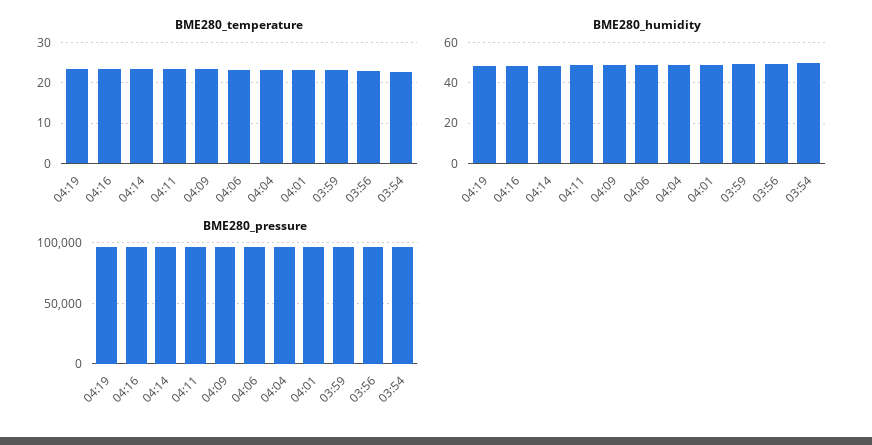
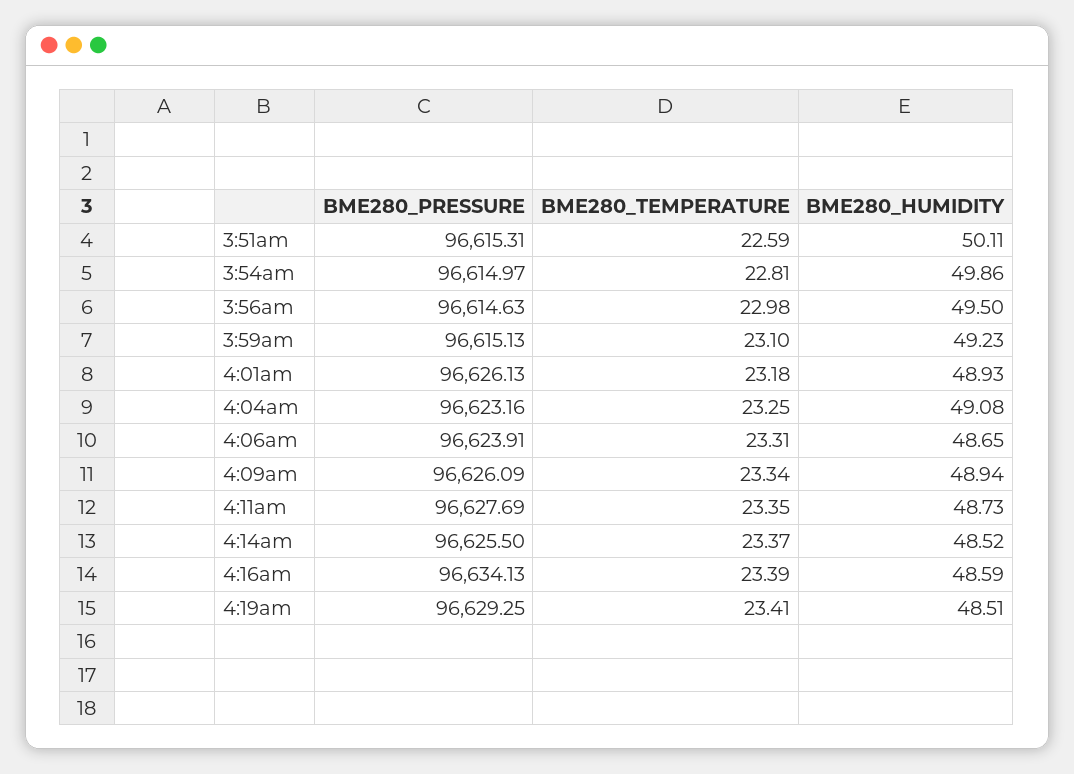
  {
    "BME280_temperature": {
      "04:19": 23.41,
      "04:16": 23.39,
      "04:14": 23.37,
      "04:11": 23.35,
      "04:09": 23.34,
      "04:06": 23.31,
      "04:04": 23.25,
      "04:01": 23.18,
      "03:59": 23.1,
      "03:56": 22.98,
-     "03:54": 22.81
+     "03:54": 22.81,
+     "3:51am": 22.59
    },
    "BME280_humidity": {
      "04:19": 48.51,
      "04:16": 48.59,
      "04:14": 48.52,
      "04:11": 48.73,
      "04:09": 48.94,
      "04:06": 48.65,
      "04:04": 49.08,
      "04:01": 48.93,
      "03:59": 49.23,
      "03:56": 49.5,
-     "03:54": 49.86
+     "03:54": 49.86,
+     "3:51am": 50.11
    },
    "BME280_pressure": {
      "04:19": 96629.25,
      "04:16": 96634.13,
      "04:14": 96625.5,
      "04:11": 96627.69,
      "04:09": 96626.09,
      "04:06": 96623.91,
      "04:04": 96623.16,
      "04:01": 96626.13,
      "03:59": 96615.13,
      "03:56": 96614.63,
-     "03:54": 96614.97
+     "03:54": 96614.97,
+     "3:51am": 96615.31
    }
  }

